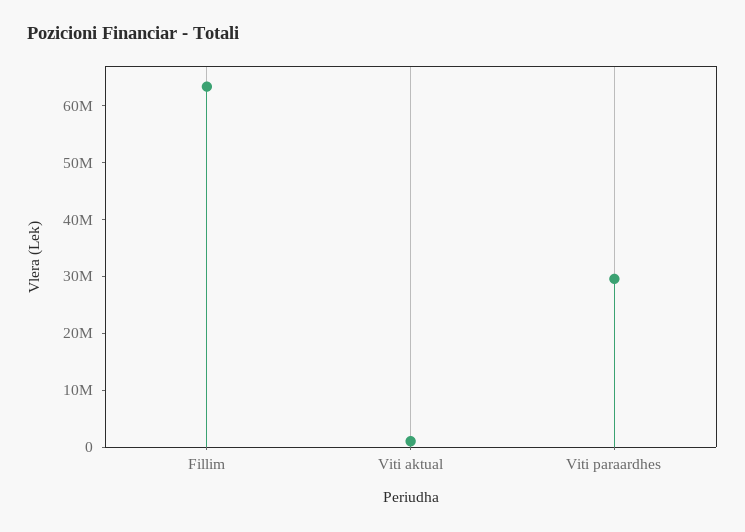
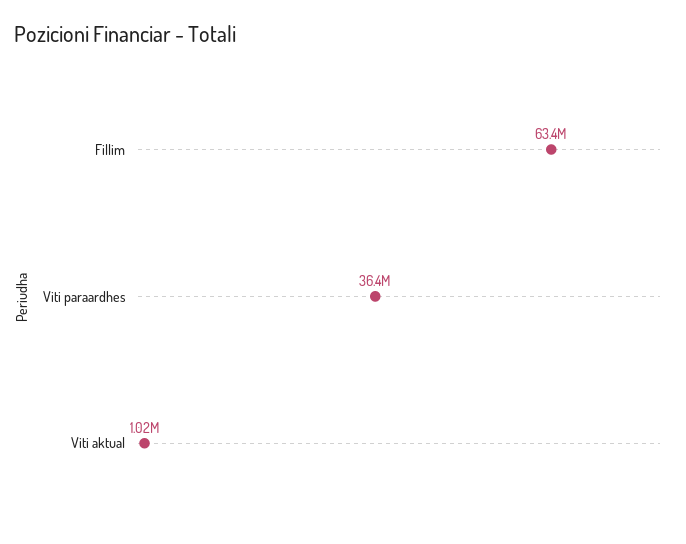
  {
    "Fillim": 63400000,
    "Viti aktual": 1020000,
-   "Viti paraardhes": 30000000
+   "Viti paraardhes": 36400000
  }

